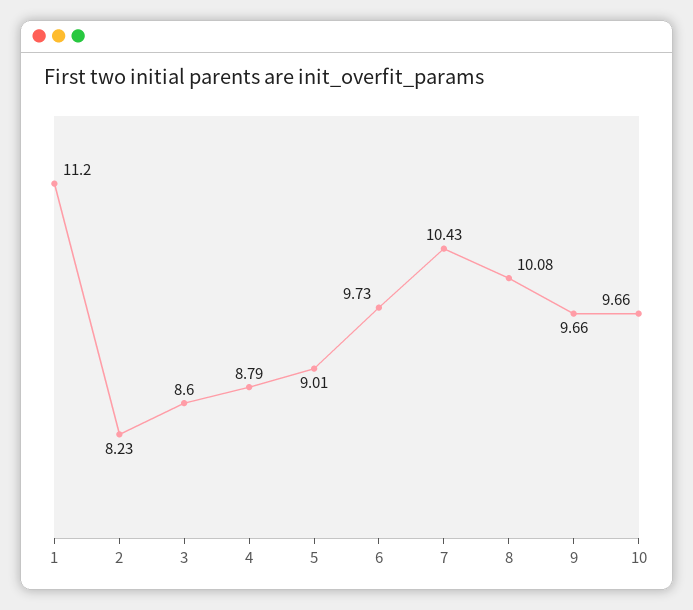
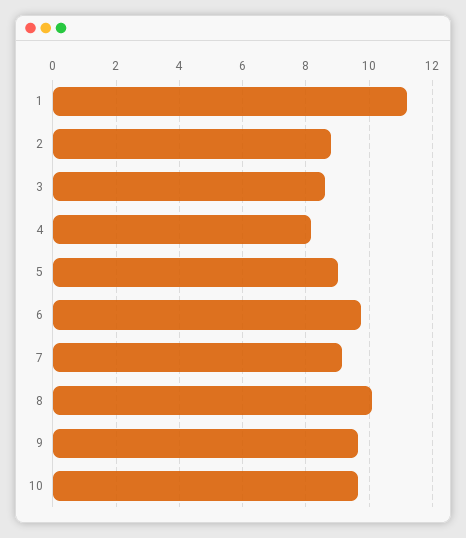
  {
    "1": 11.2,
-   "2": 8.23,
+   "2": 8.8,
    "3": 8.6,
-   "4": 8.79,
+   "4": 8.2,
    "5": 9.01,
    "6": 9.73,
-   "7": 10.43,
+   "7": 9.2,
    "8": 10.08,
    "9": 9.66,
    "10": 9.66
  }

